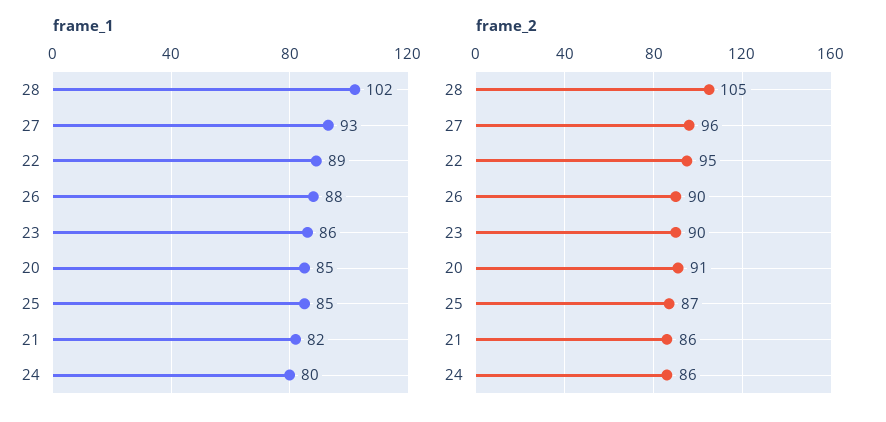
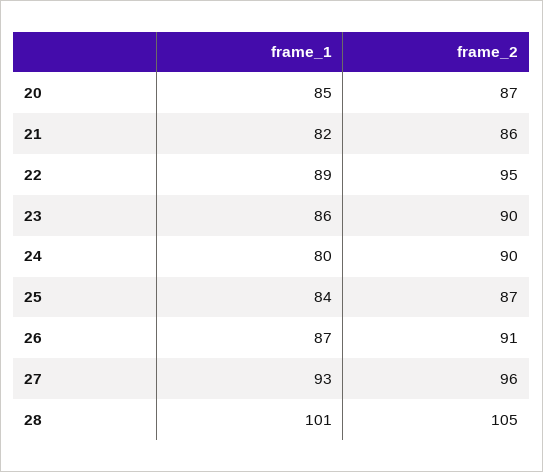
  {
    "frame_1": {
-     "28": 102,
+     "28": 101,
      "27": 93,
      "22": 89,
-     "26": 88,
+     "26": 87,
      "23": 86,
      "20": 85,
-     "25": 85,
+     "25": 84,
      "21": 82,
      "24": 80
    },
    "frame_2": {
      "28": 105,
      "27": 96,
      "22": 95,
-     "26": 90,
+     "26": 91,
      "23": 90,
-     "20": 91,
+     "20": 87,
      "25": 87,
      "21": 86,
-     "24": 86
+     "24": 90
    }
  }

